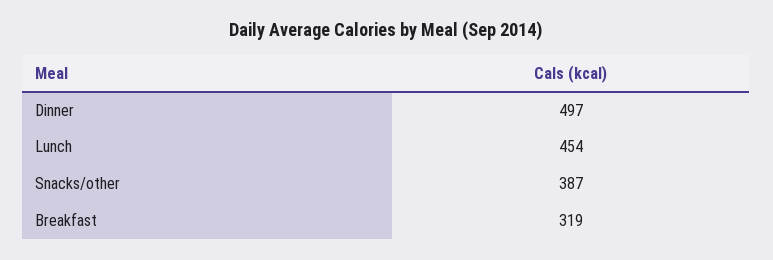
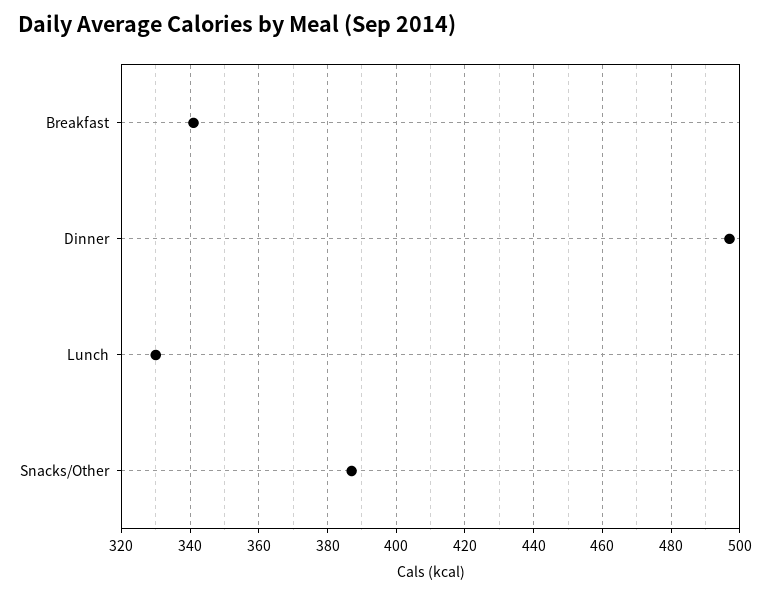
  {
    "Dinner": 497,
-   "Lunch": 454,
+   "Lunch": 330,
    "Snacks/other": 387,
-   "Breakfast": 319
+   "Breakfast": 340
  }

